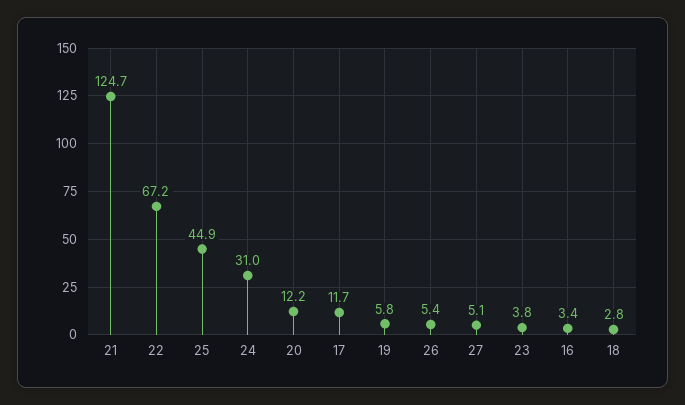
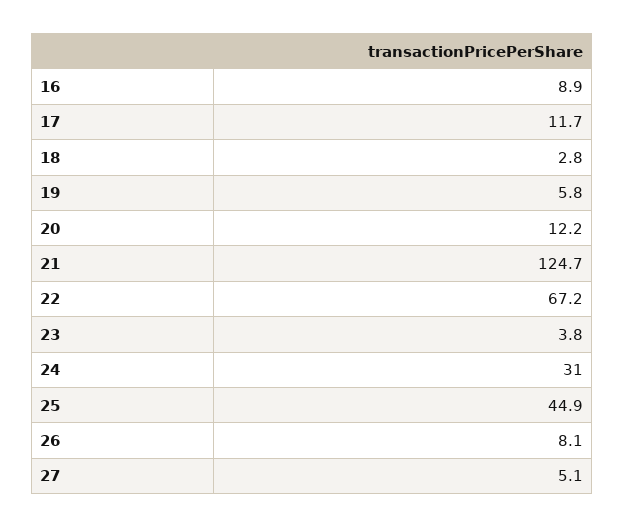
  {
    "21": 124.7,
    "22": 67.2,
    "25": 44.9,
    "24": 31,
    "20": 12.2,
    "17": 11.7,
    "19": 5.8,
-   "26": 5.4,
+   "26": 8.1,
    "27": 5.1,
    "23": 3.8,
-   "16": 3.4,
+   "16": 8.9,
    "18": 2.8
  }

